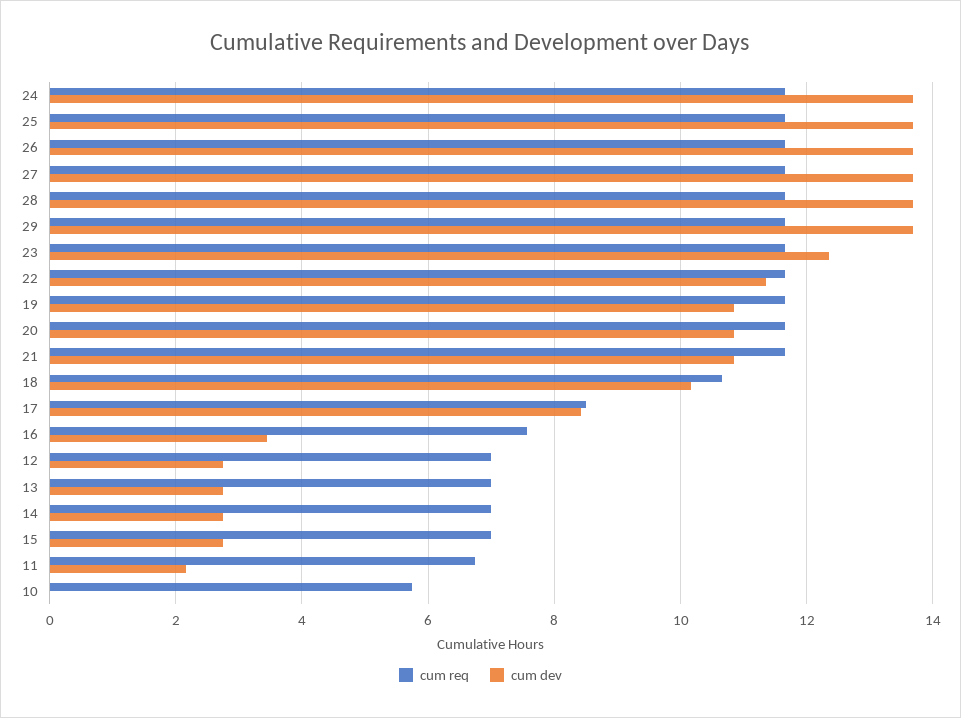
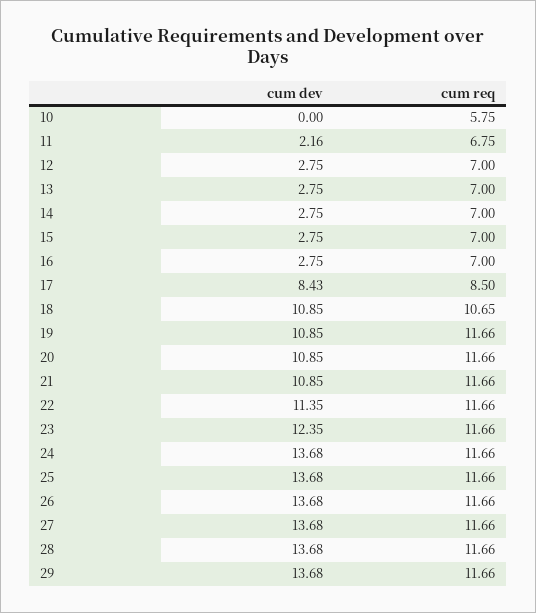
  {
    "cum req": {
      "24": 11.66,
      "25": 11.66,
      "26": 11.66,
      "27": 11.66,
      "28": 11.66,
      "29": 11.66,
      "23": 11.66,
      "22": 11.66,
      "19": 11.66,
      "20": 11.66,
      "21": 11.66,
      "18": 10.65,
      "17": 8.5,
-     "16": 7.6,
+     "16": 7,
      "12": 7,
      "13": 7,
      "14": 7,
      "15": 7,
      "11": 6.75,
      "10": 5.75
    },
    "cum dev": {
      "24": 13.68,
      "25": 13.68,
      "26": 13.68,
      "27": 13.68,
      "28": 13.68,
      "29": 13.68,
      "23": 12.35,
      "22": 11.35,
      "19": 10.85,
      "20": 10.85,
      "21": 10.85,
-     "18": 10.2,
+     "18": 10.85,
      "17": 8.43,
-     "16": 3.4,
+     "16": 2.75,
      "12": 2.75,
      "13": 2.75,
      "14": 2.75,
      "15": 2.75,
      "11": 2.16,
      "10": 0
    }
  }

